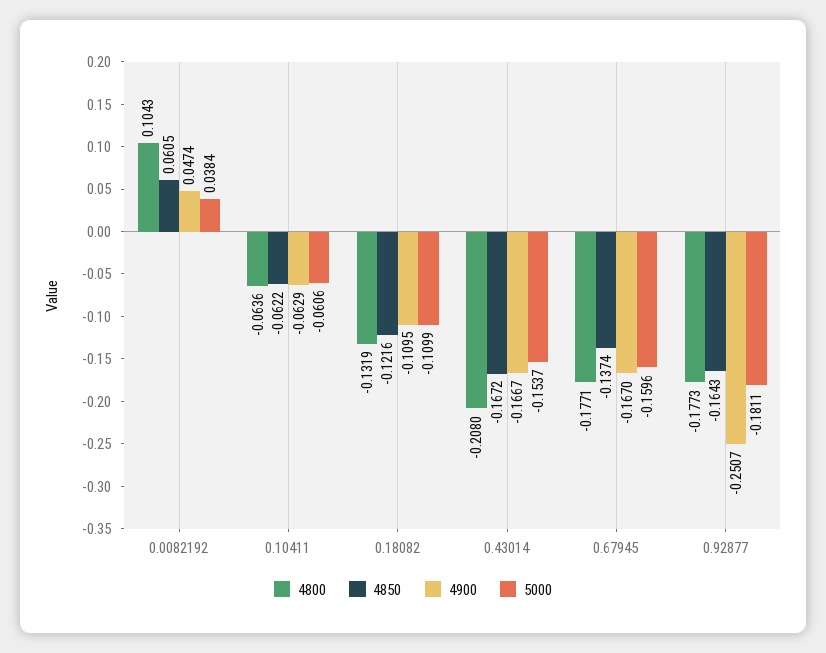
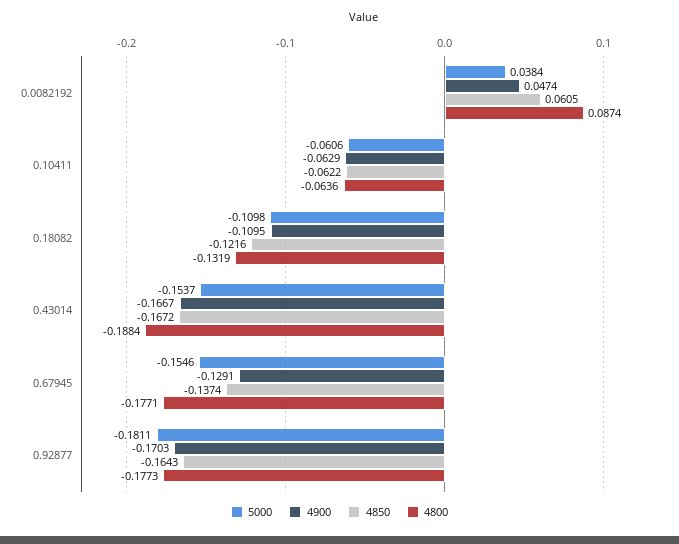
  {
    "4800": {
-     "0.0082192": 0.1043,
+     "0.0082192": 0.0874,
      "0.10411": -0.0636,
      "0.18082": -0.1319,
-     "0.43014": -0.208,
+     "0.43014": -0.1884,
      "0.67945": -0.1771,
      "0.92877": -0.1773
    },
    "4850": {
      "0.0082192": 0.0605,
      "0.10411": -0.0622,
      "0.18082": -0.1216,
      "0.43014": -0.1672,
      "0.67945": -0.1374,
      "0.92877": -0.1643
    },
    "4900": {
      "0.0082192": 0.0474,
      "0.10411": -0.0629,
      "0.18082": -0.1095,
      "0.43014": -0.1667,
-     "0.67945": -0.167,
+     "0.67945": -0.1291,
-     "0.92877": -0.2507
+     "0.92877": -0.1703
    },
    "5000": {
      "0.0082192": 0.0384,
      "0.10411": -0.0606,
-     "0.18082": -0.1099,
+     "0.18082": -0.1098,
      "0.43014": -0.1537,
-     "0.67945": -0.1596,
+     "0.67945": -0.1546,
      "0.92877": -0.1811
    }
  }

